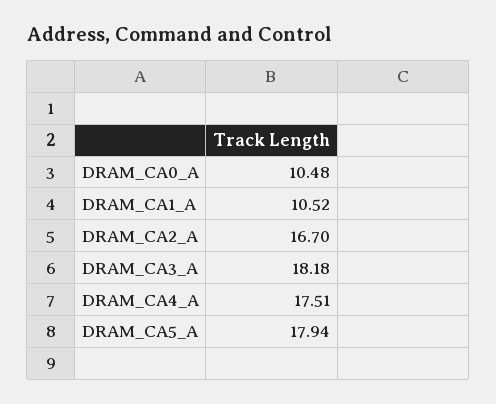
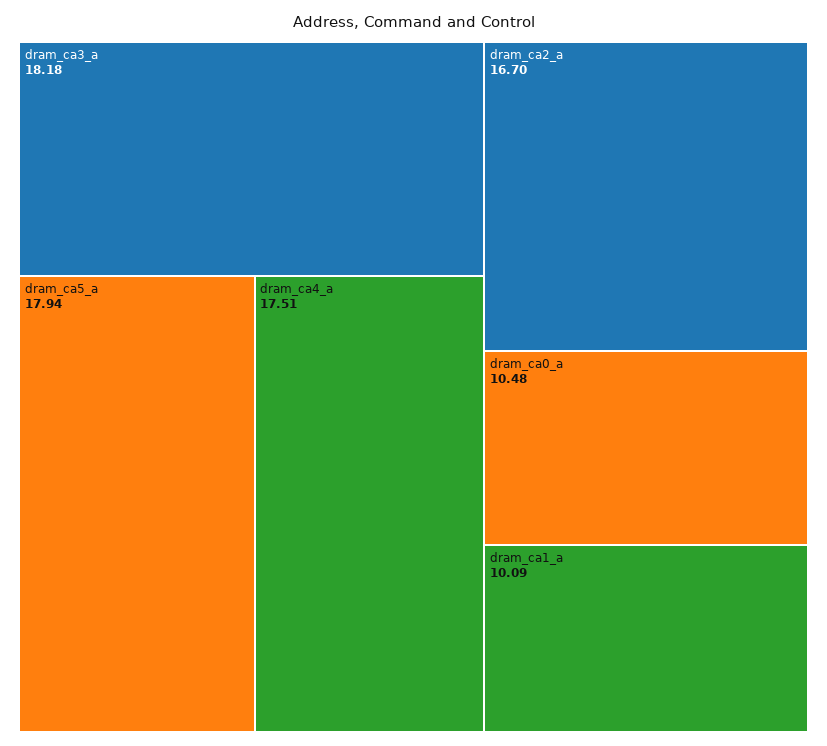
  {
    "DRAM_CA0_A": 10.48,
-   "DRAM_CA1_A": 10.52,
+   "DRAM_CA1_A": 10.09,
    "DRAM_CA2_A": 16.7,
    "DRAM_CA3_A": 18.18,
    "DRAM_CA4_A": 17.51,
    "DRAM_CA5_A": 17.94
  }

